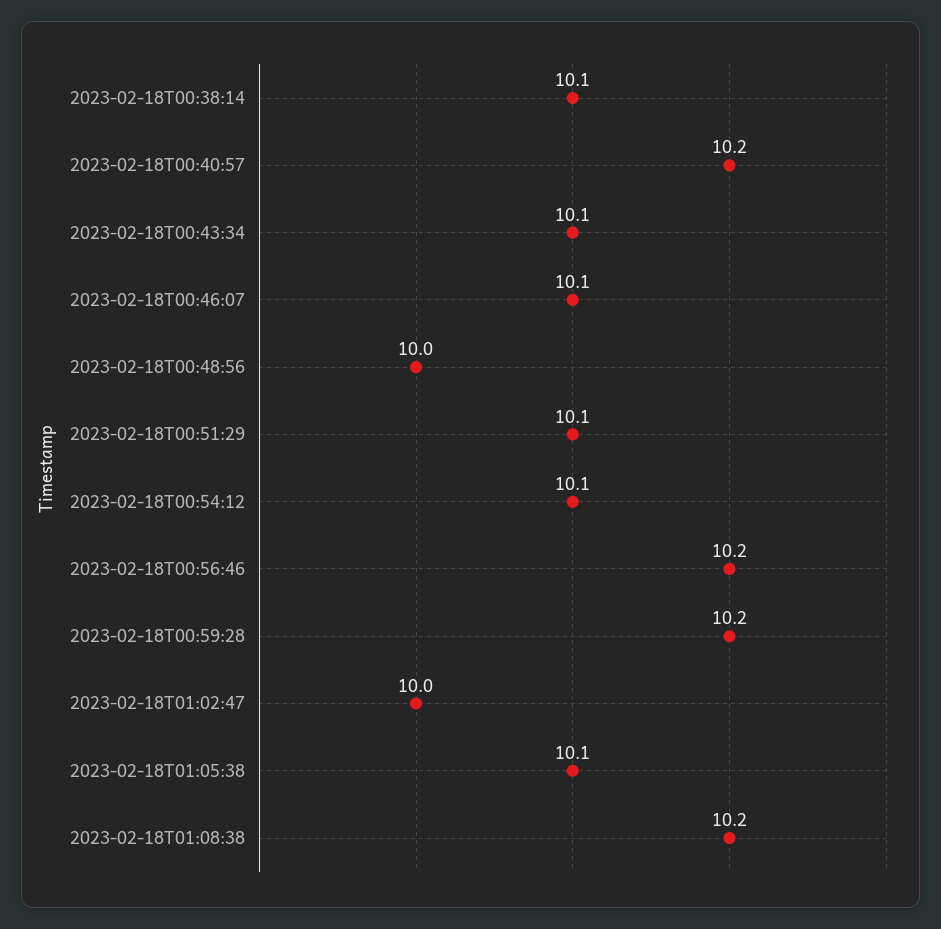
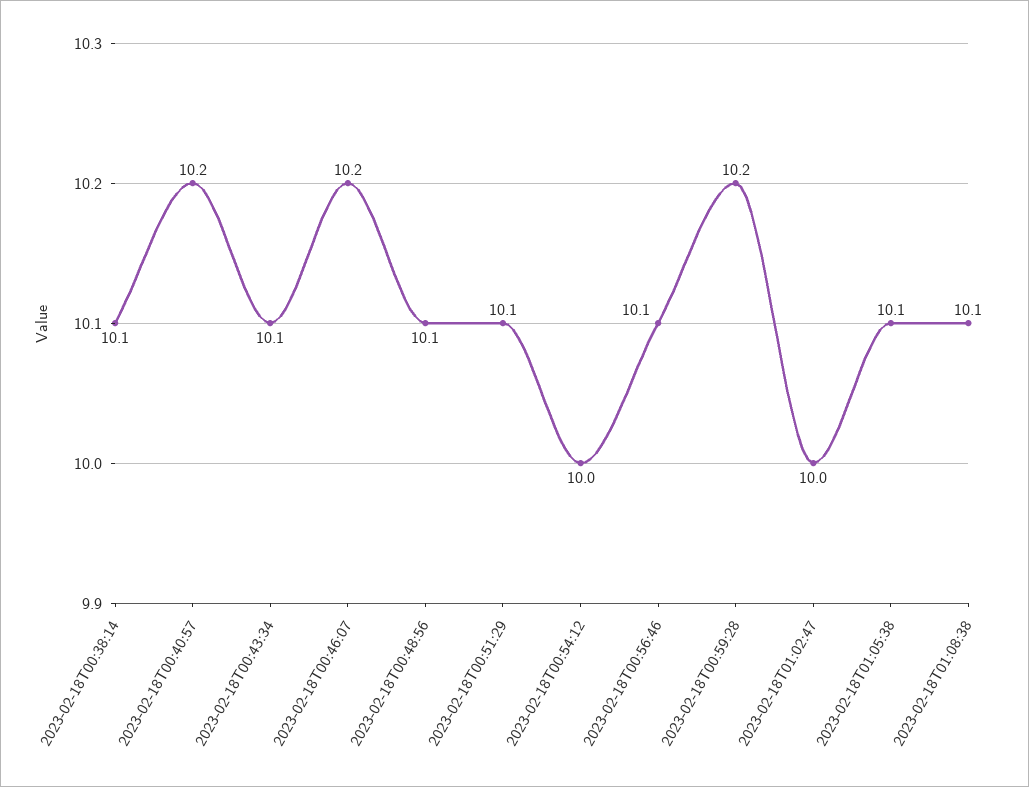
  {
    "2023-02-18T00:38:14": 10.1,
    "2023-02-18T00:40:57": 10.2,
    "2023-02-18T00:43:34": 10.1,
-   "2023-02-18T00:46:07": 10.1,
+   "2023-02-18T00:46:07": 10.2,
-   "2023-02-18T00:48:56": 10,
+   "2023-02-18T00:48:56": 10.1,
    "2023-02-18T00:51:29": 10.1,
-   "2023-02-18T00:54:12": 10.1,
+   "2023-02-18T00:54:12": 10,
-   "2023-02-18T00:56:46": 10.2,
+   "2023-02-18T00:56:46": 10.1,
    "2023-02-18T00:59:28": 10.2,
    "2023-02-18T01:02:47": 10,
    "2023-02-18T01:05:38": 10.1,
-   "2023-02-18T01:08:38": 10.2
+   "2023-02-18T01:08:38": 10.1
  }

